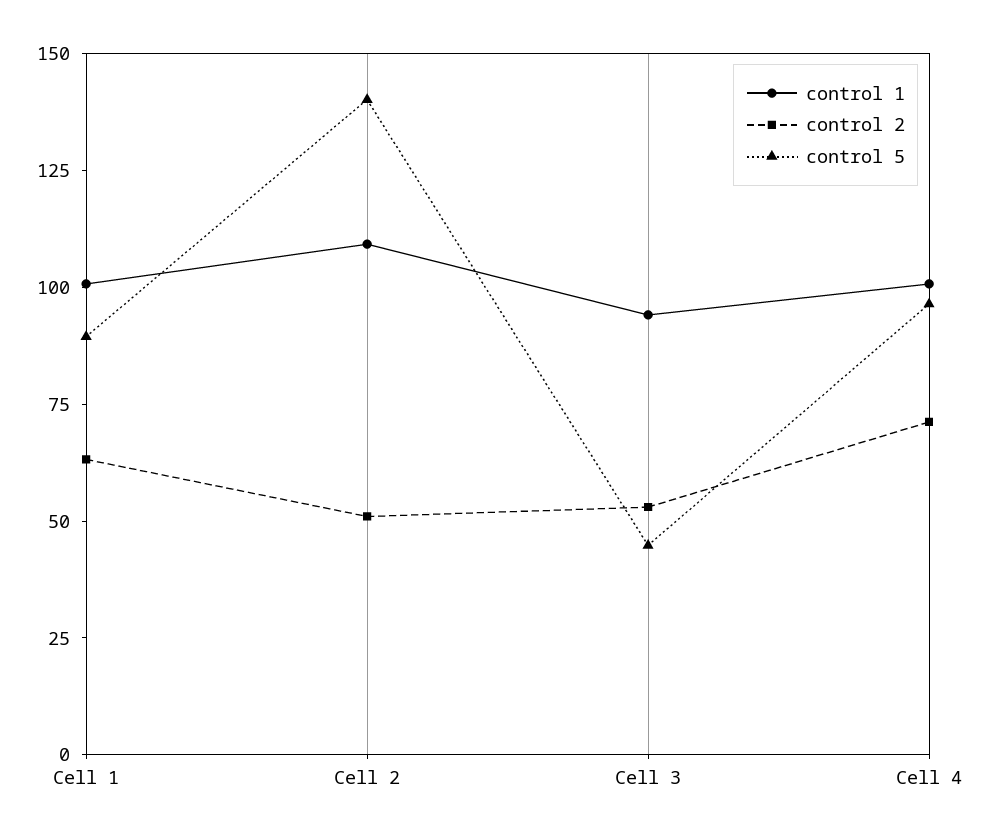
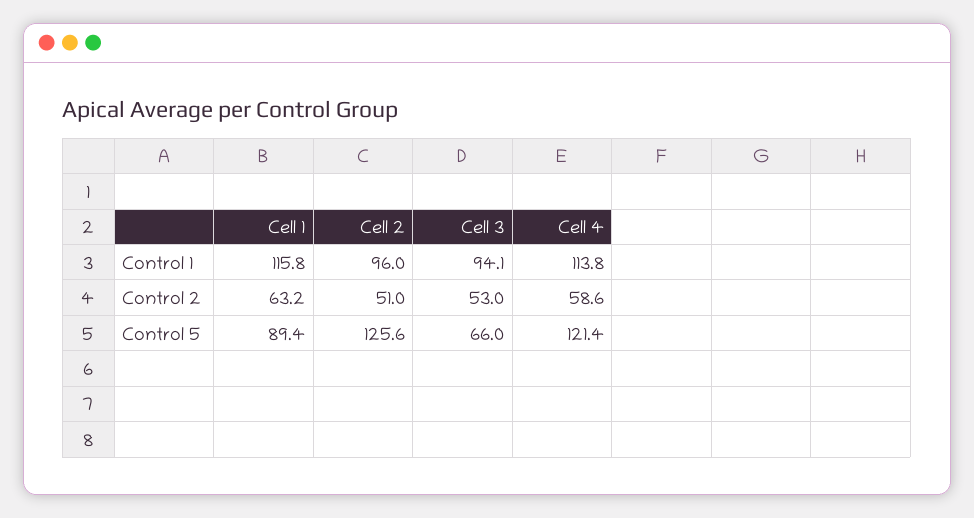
  {
    "control 1": {
-     "Cell 1": 100,
+     "Cell 1": 115.8,
-     "Cell 2": 110,
+     "Cell 2": 96,
      "Cell 3": 94.1,
-     "Cell 4": 100
+     "Cell 4": 113.8
    },
    "control 2": {
      "Cell 1": 63.2,
      "Cell 2": 51,
      "Cell 3": 53,
-     "Cell 4": 70
+     "Cell 4": 58.6
    },
    "control 5": {
      "Cell 1": 89.4,
-     "Cell 2": 140,
+     "Cell 2": 125.6,
-     "Cell 3": 45,
+     "Cell 3": 66,
-     "Cell 4": 95
+     "Cell 4": 121.4
    }
  }

